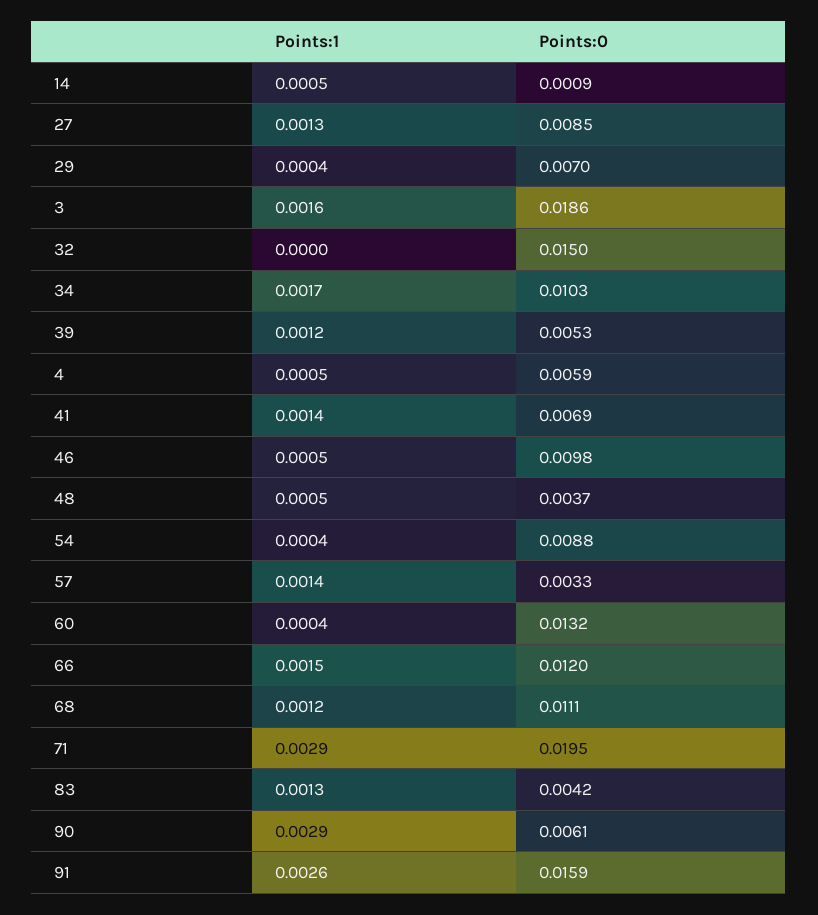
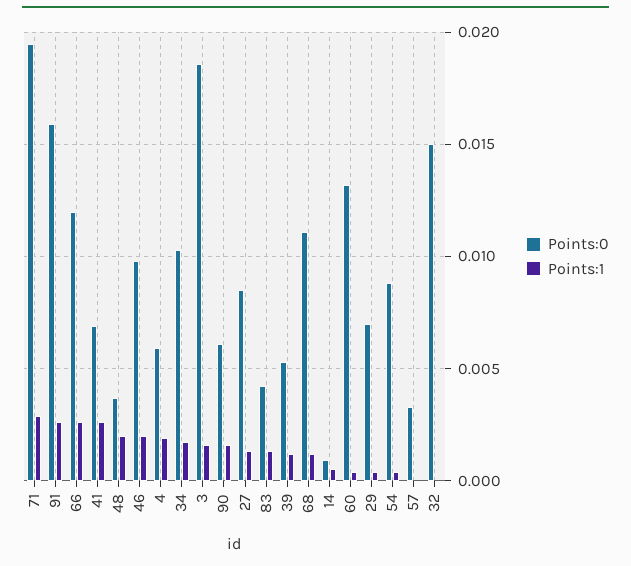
  {
    "Points:1": {
      "14": 0.0005,
      "27": 0.0013,
      "29": 0.0004,
      "3": 0.0016,
      "32": 0,
      "34": 0.0017,
      "39": 0.0012,
-     "4": 0.0005,
+     "4": 0.002,
-     "41": 0.0014,
+     "41": 0.0025,
-     "46": 0.0005,
+     "46": 0.002,
-     "48": 0.0005,
+     "48": 0.002,
      "54": 0.0004,
-     "57": 0.0014,
+     "57": 0,
      "60": 0.0004,
-     "66": 0.0015,
+     "66": 0.0025,
      "68": 0.0012,
      "71": 0.0029,
      "83": 0.0013,
-     "90": 0.0029,
+     "90": 0.0015,
      "91": 0.0026
    },
    "Points:0": {
      "14": 0.0009,
      "27": 0.0085,
      "29": 0.007,
      "3": 0.0186,
      "32": 0.015,
      "34": 0.0103,
      "39": 0.0053,
      "4": 0.0059,
      "41": 0.0069,
      "46": 0.0098,
      "48": 0.0037,
      "54": 0.0088,
      "57": 0.0033,
      "60": 0.0132,
      "66": 0.012,
      "68": 0.0111,
      "71": 0.0195,
      "83": 0.0042,
      "90": 0.0061,
      "91": 0.0159
    }
  }

